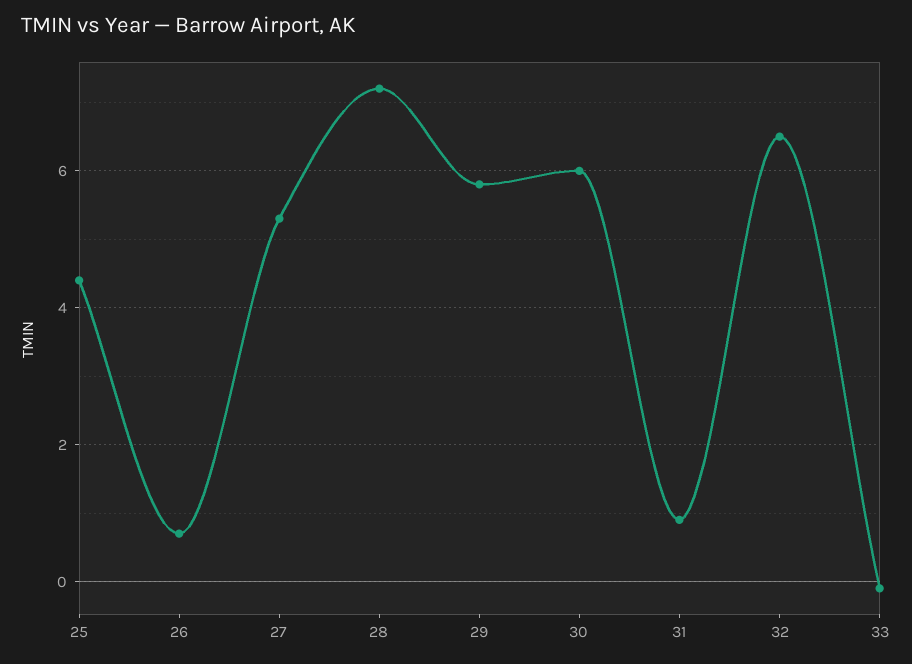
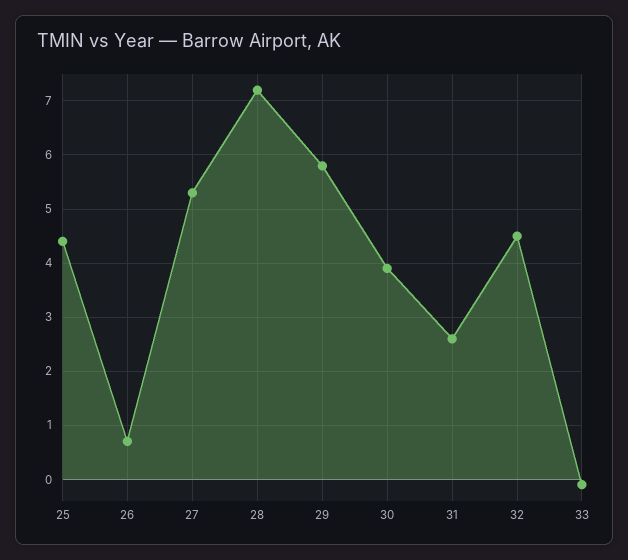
  {
    "25": 4.5,
    "26": 0.5,
    "27": 5.5,
    "28": 7,
    "29": 6,
-   "30": 6,
+   "30": 4,
-   "31": 1,
+   "31": 2.5,
-   "32": 6.5,
+   "32": 4.5,
    "33": 0
  }

